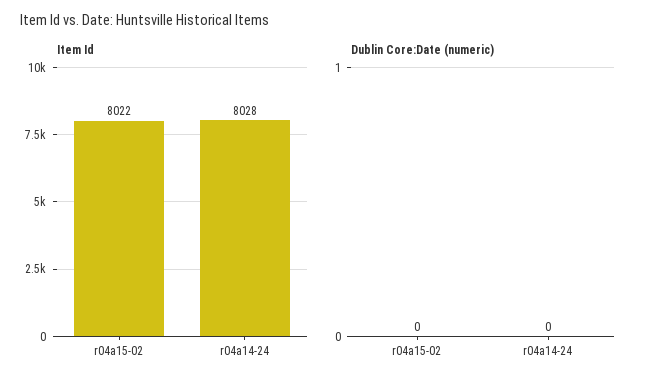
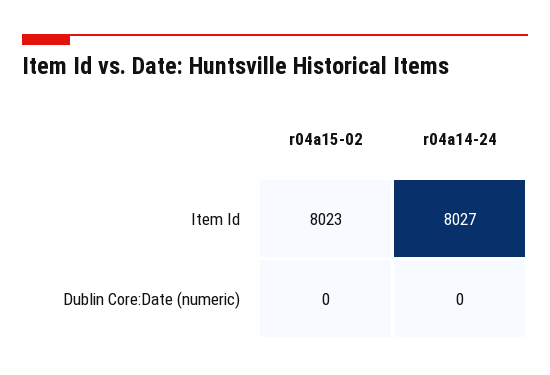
  {
    "Item Id": {
-     "r04a15-02": 8022,
+     "r04a15-02": 8023,
-     "r04a14-24": 8028
+     "r04a14-24": 8027
    },
    "Dublin Core:Date (numeric)": {
      "r04a15-02": 0,
      "r04a14-24": 0
    }
  }

